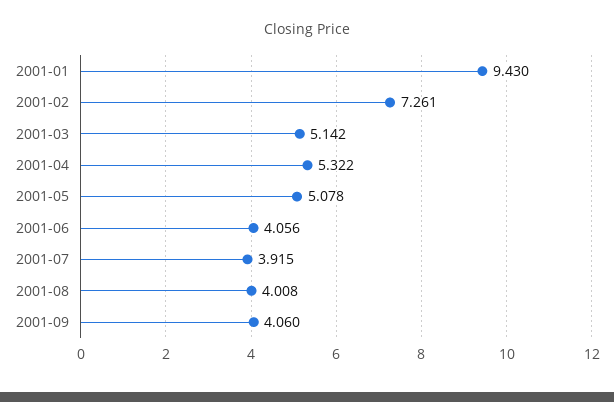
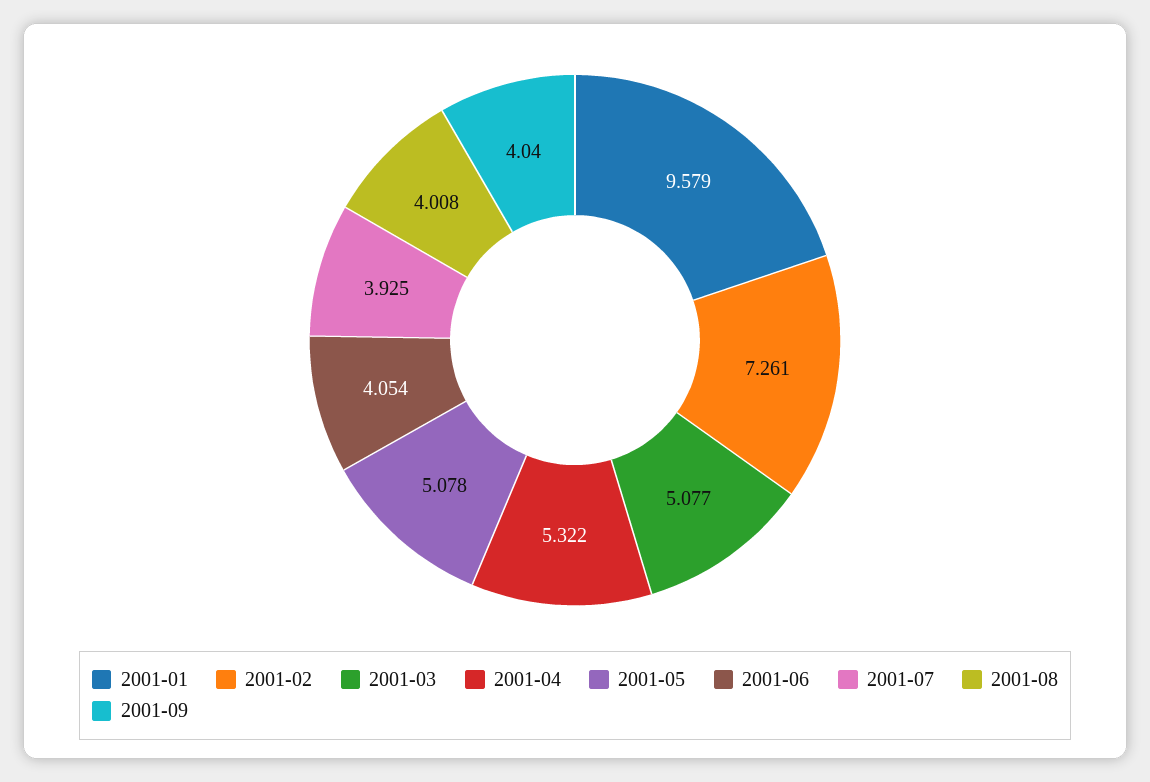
  {
-   "2001-01": 9.43,
+   "2001-01": 9.579,
    "2001-02": 7.261,
-   "2001-03": 5.142,
+   "2001-03": 5.077,
    "2001-04": 5.322,
    "2001-05": 5.078,
-   "2001-06": 4.056,
+   "2001-06": 4.054,
-   "2001-07": 3.915,
+   "2001-07": 3.925,
    "2001-08": 4.008,
-   "2001-09": 4.06
+   "2001-09": 4.04
  }

